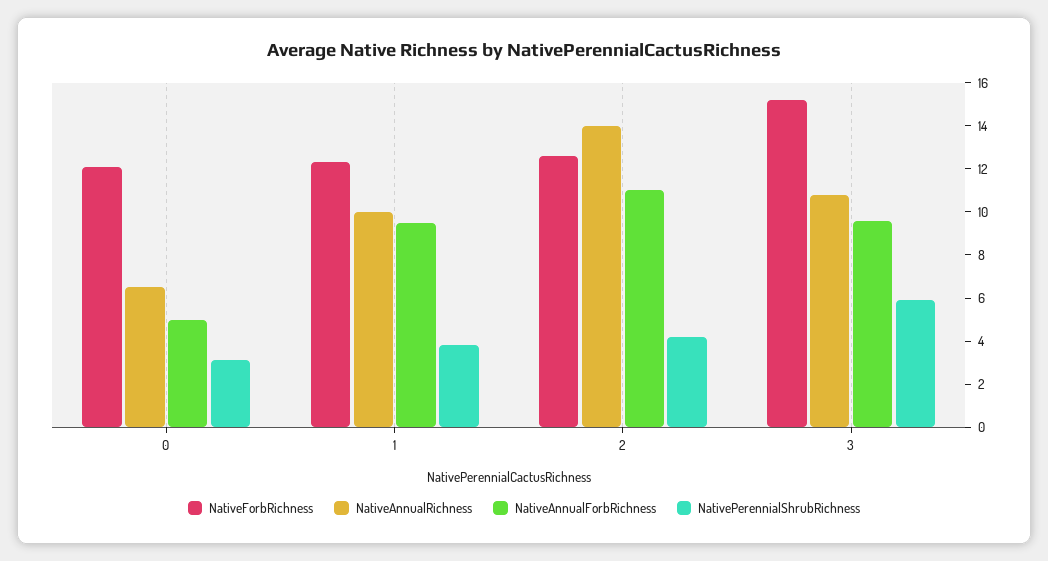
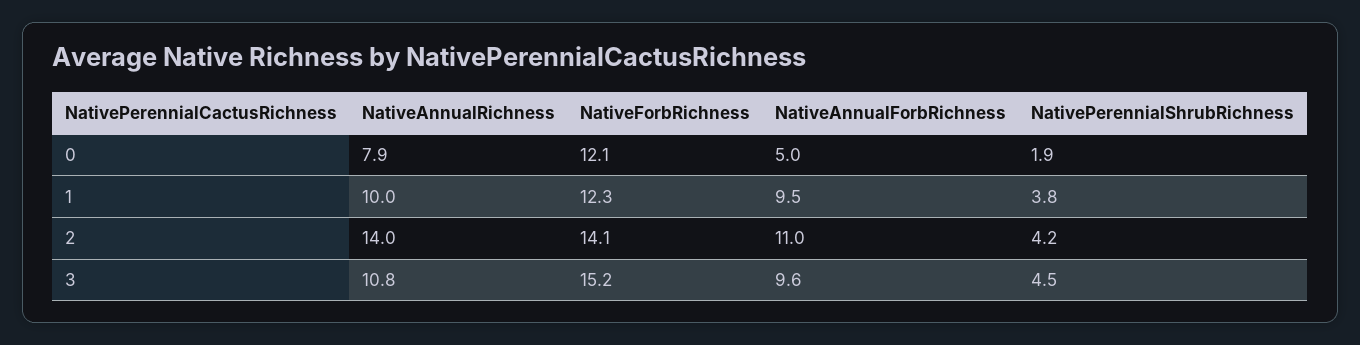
  {
    "NativeForbRichness": {
      "0": 12.1,
      "1": 12.3,
-     "2": 12.5,
+     "2": 14.1,
      "3": 15.2
    },
    "NativeAnnualRichness": {
-     "0": 6.5,
+     "0": 7.9,
      "1": 10,
      "2": 14,
      "3": 10.8
    },
    "NativeAnnualForbRichness": {
      "0": 5,
      "1": 9.5,
      "2": 11,
      "3": 9.6
    },
    "NativePerennialShrubRichness": {
-     "0": 3,
+     "0": 1.9,
      "1": 3.8,
      "2": 4.2,
-     "3": 6
+     "3": 4.5
    }
  }

